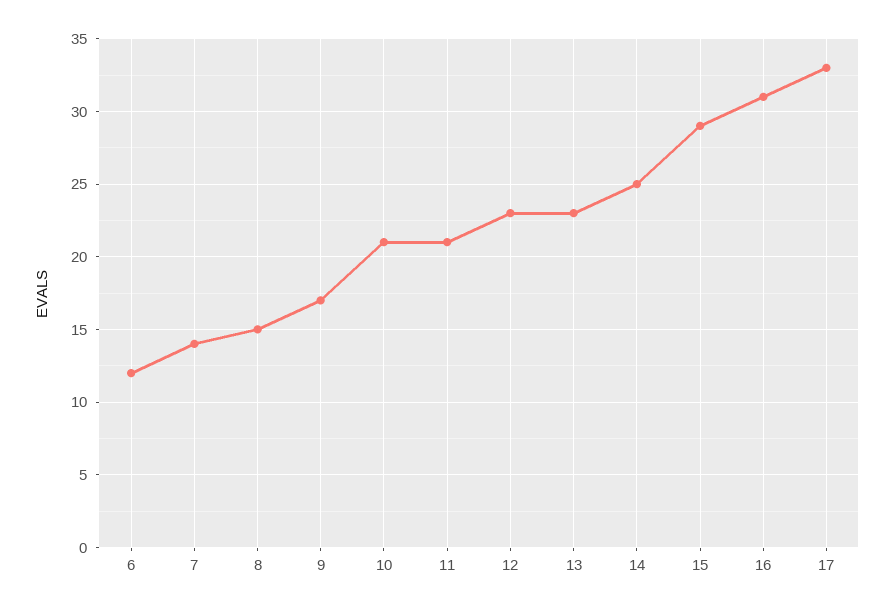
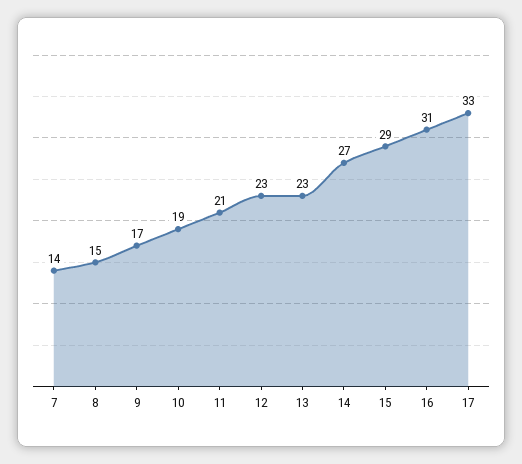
  {
-   "6": 12,
    "7": 14,
    "8": 15,
    "9": 17,
-   "10": 21,
+   "10": 19,
    "11": 21,
    "12": 23,
    "13": 23,
-   "14": 25,
+   "14": 27,
    "15": 29,
    "16": 31,
    "17": 33
  }

